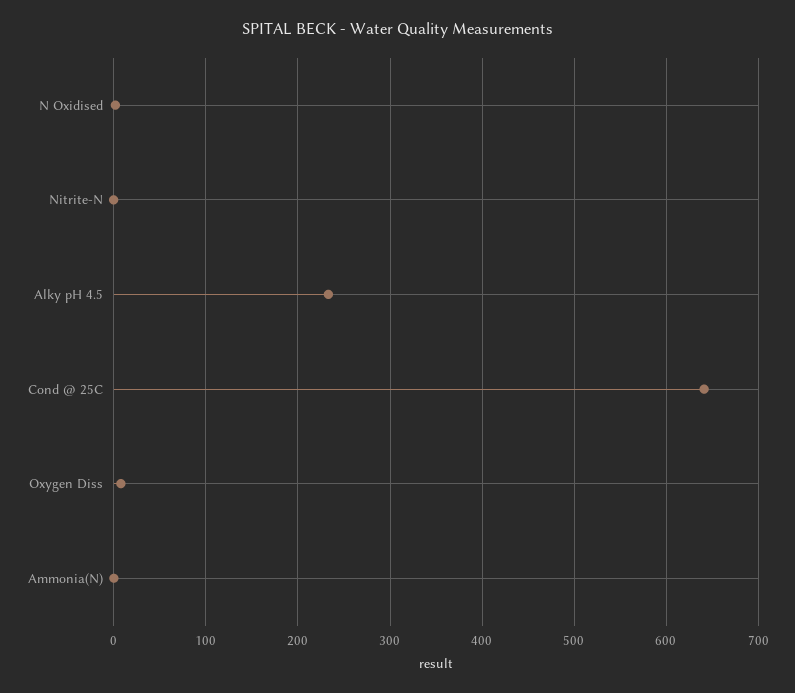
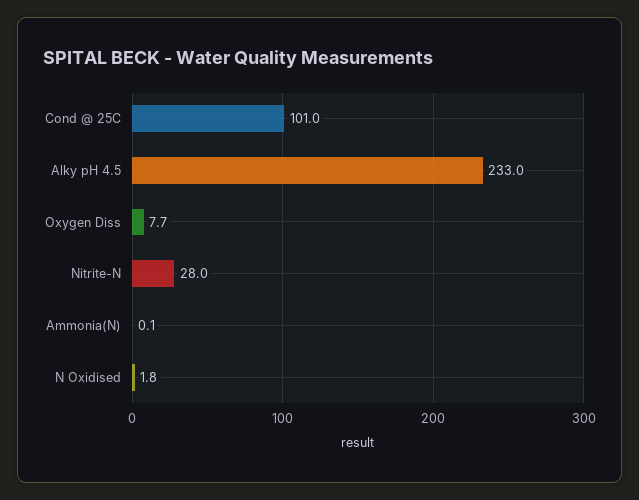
  {
    "N Oxidised": 1.8,
-   "Nitrite-N": 0,
+   "Nitrite-N": 28,
    "Alky pH 4.5": 233,
-   "Cond @ 25C": 640,
+   "Cond @ 25C": 101,
    "Oxygen Diss": 7.7,
    "Ammonia(N)": 0.1
  }

